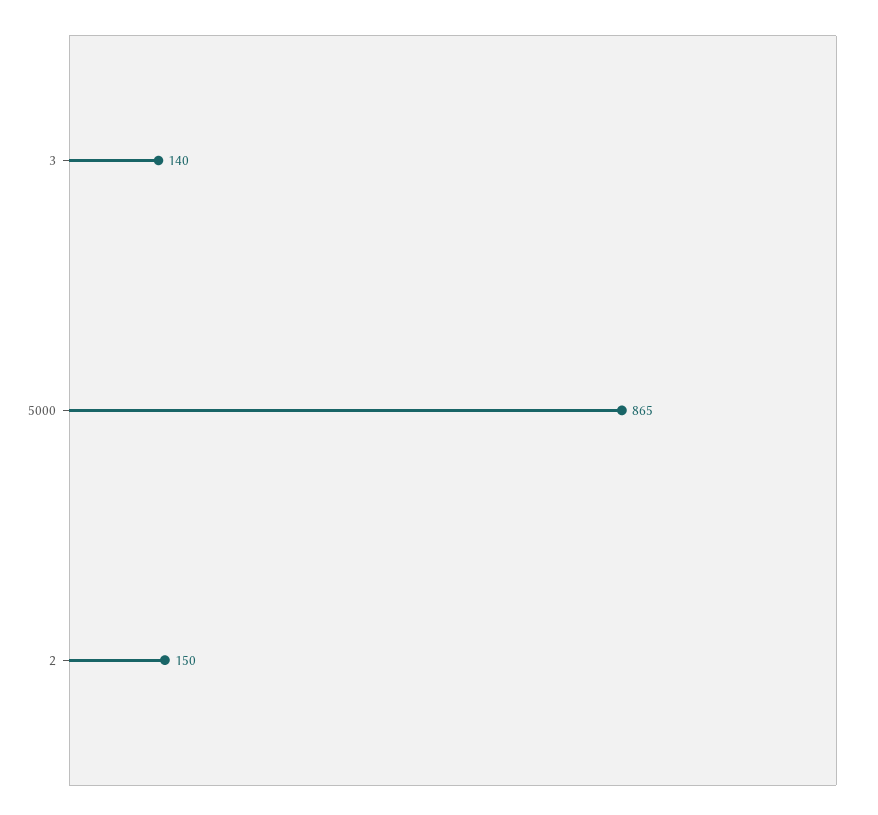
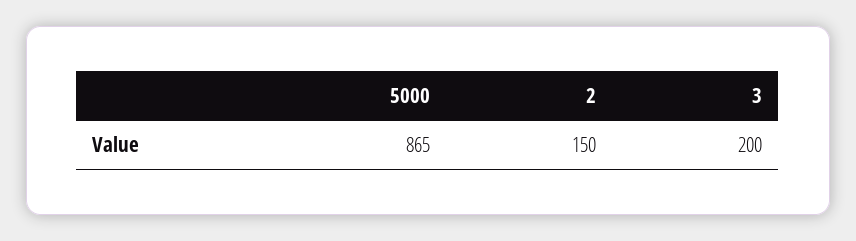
  {
-   "3": 140,
+   "3": 200,
    "5000": 865,
    "2": 150
  }

